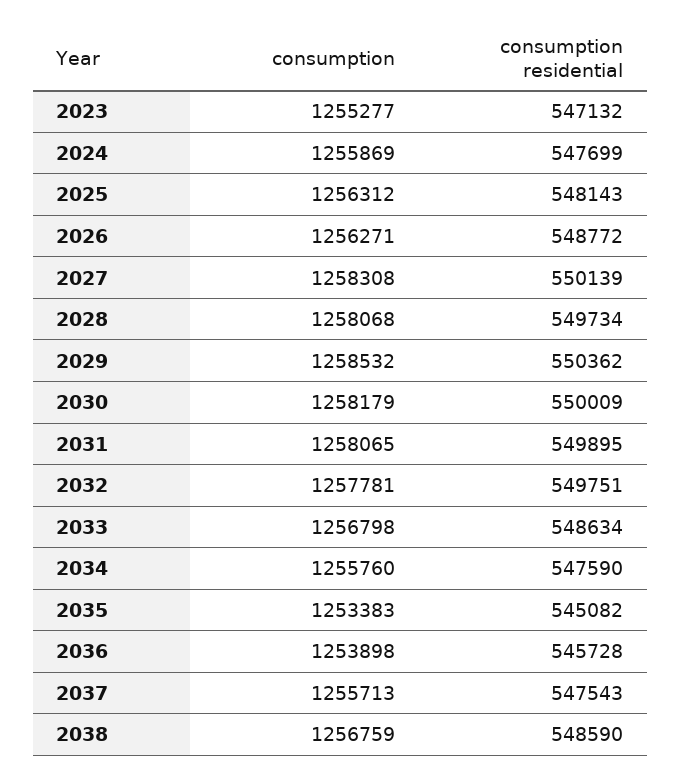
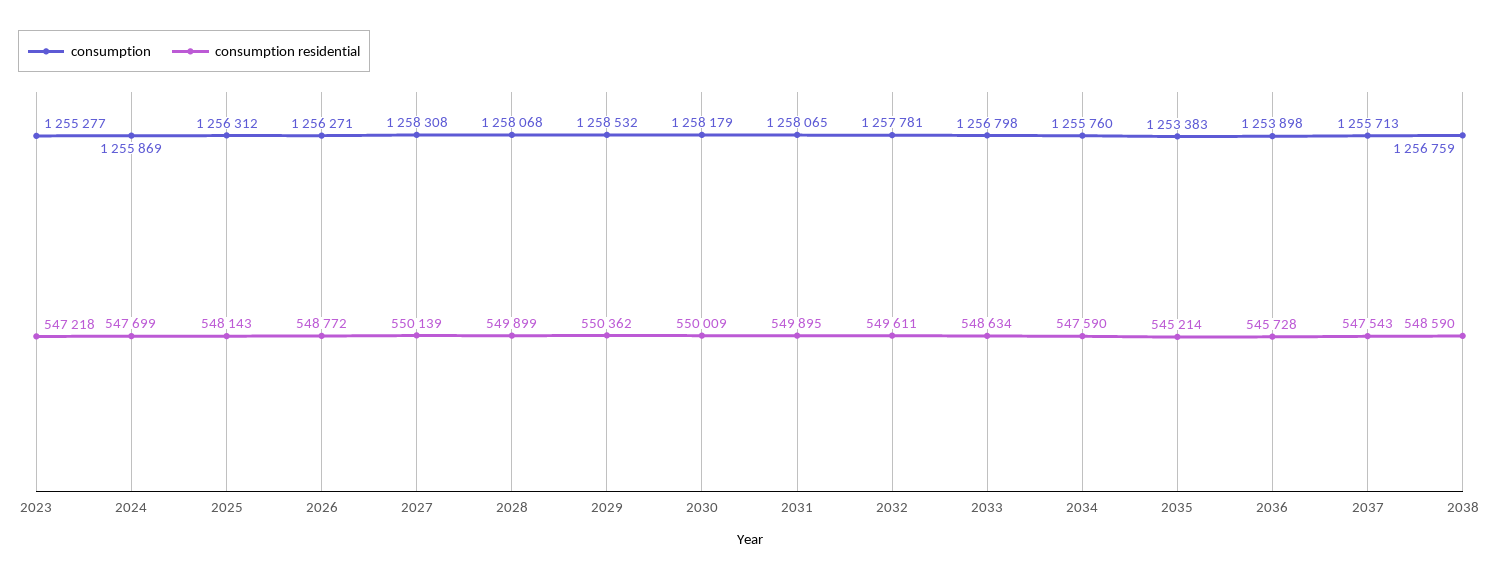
  {
    "consumption": {
      "2023": 1255277,
      "2024": 1255869,
      "2025": 1256312,
      "2026": 1256271,
      "2027": 1258308,
      "2028": 1258068,
      "2029": 1258532,
      "2030": 1258179,
      "2031": 1258065,
      "2032": 1257781,
      "2033": 1256798,
      "2034": 1255760,
      "2035": 1253383,
      "2036": 1253898,
      "2037": 1255713,
      "2038": 1256759
    },
    "consumption residential": {
-     "2023": 547132,
+     "2023": 547218,
      "2024": 547699,
      "2025": 548143,
      "2026": 548772,
      "2027": 550139,
-     "2028": 549734,
+     "2028": 549899,
      "2029": 550362,
      "2030": 550009,
      "2031": 549895,
-     "2032": 549751,
+     "2032": 549611,
      "2033": 548634,
      "2034": 547590,
-     "2035": 545082,
+     "2035": 545214,
      "2036": 545728,
      "2037": 547543,
      "2038": 548590
    }
  }

